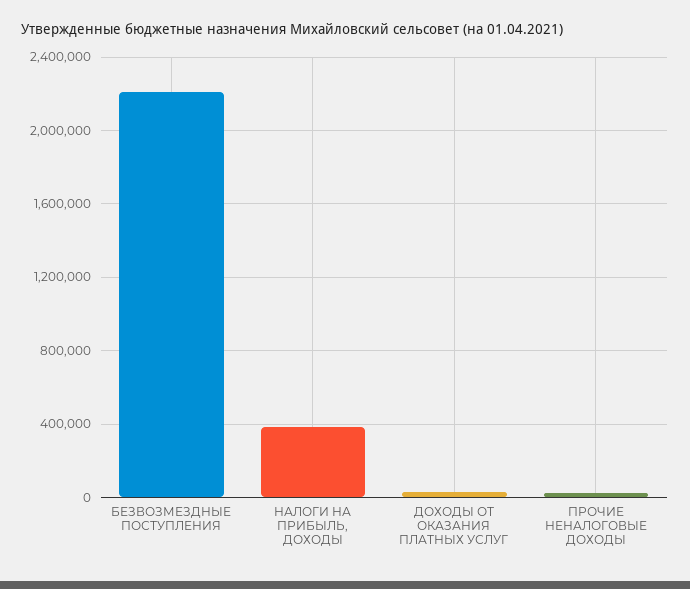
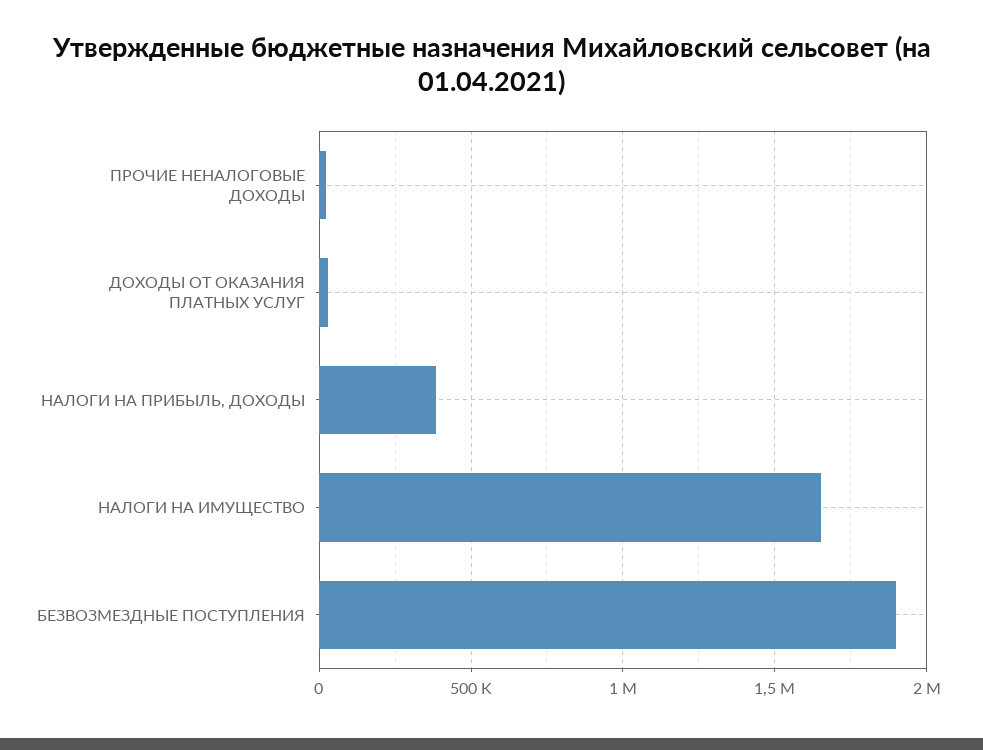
  {
-   "БЕЗВОЗМЕЗДНЫЕ ПОСТУПЛЕНИЯ": 2200000,
+   "БЕЗВОЗМЕЗДНЫЕ ПОСТУПЛЕНИЯ": 1900000,
    "НАЛОГИ НА ПРИБЫЛЬ, ДОХОДЫ": 400000,
    "ДОХОДЫ ОТ ОКАЗАНИЯ ПЛАТНЫХ УСЛУГ": 50000,
-   "ПРОЧИЕ НЕНАЛОГОВЫЕ ДОХОДЫ": 0
+   "ПРОЧИЕ НЕНАЛОГОВЫЕ ДОХОДЫ": 0,
+   "НАЛОГИ НА ИМУЩЕСТВО": 1650000
  }

